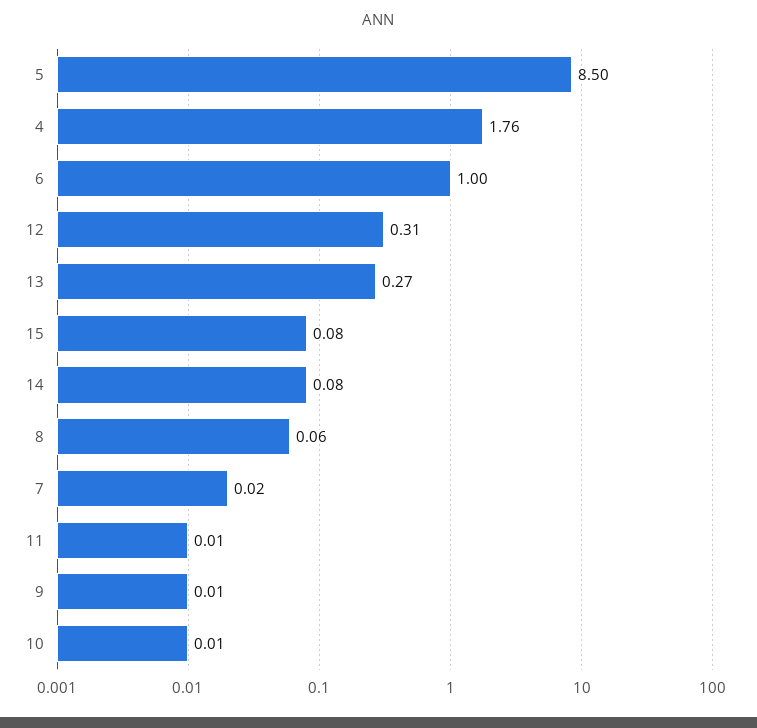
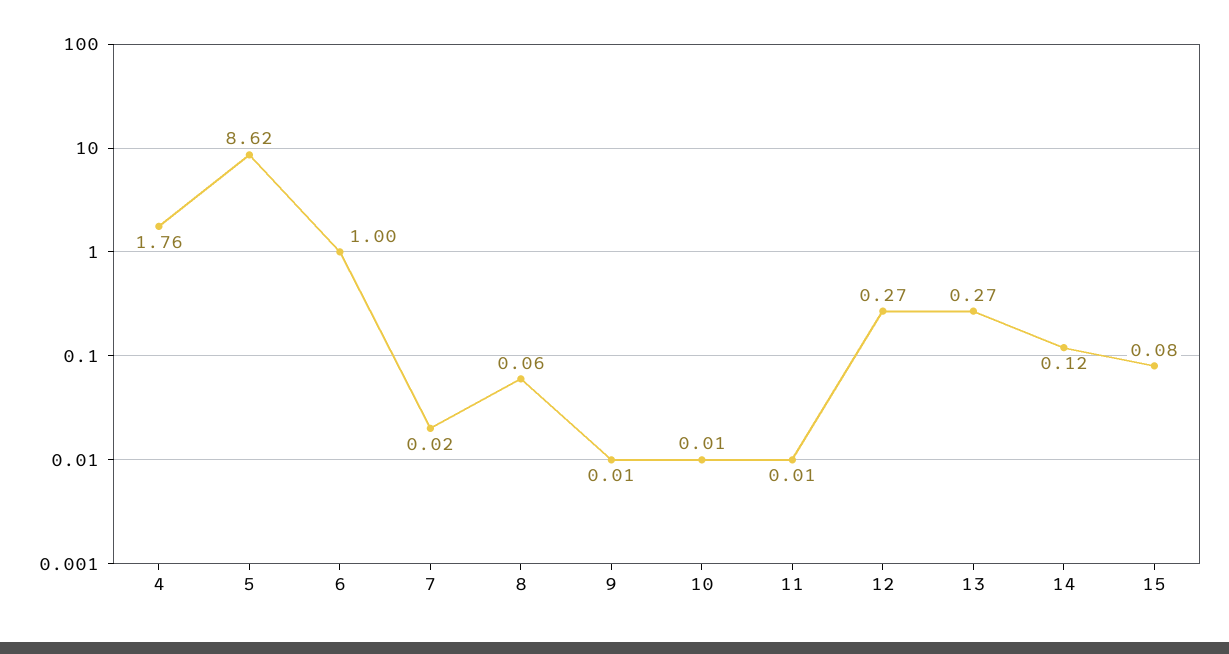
  {
-   "5": 8.5,
+   "5": 8.62,
    "4": 1.76,
    "6": 1,
-   "12": 0.31,
+   "12": 0.27,
    "13": 0.27,
    "15": 0.08,
-   "14": 0.08,
+   "14": 0.12,
    "8": 0.06,
    "7": 0.02,
    "11": 0.01,
    "9": 0.01,
    "10": 0.01
  }

